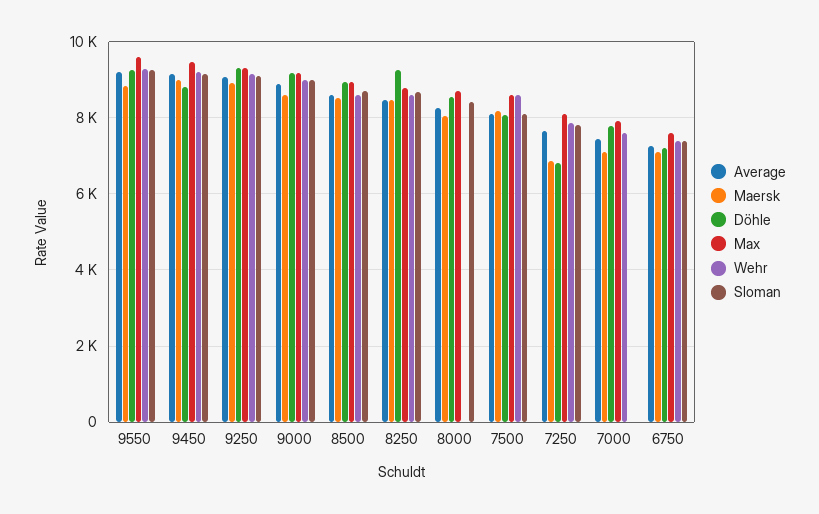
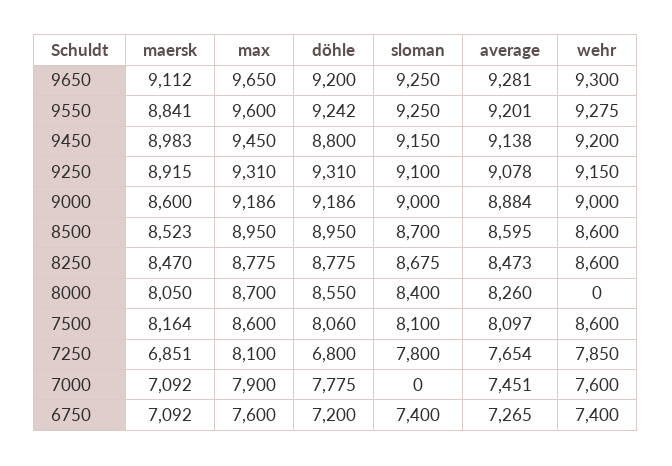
  {
    "Average": {
      "9550": 9201,
      "9450": 9138,
      "9250": 9078,
      "9000": 8884,
      "8500": 8595,
      "8250": 8473,
      "8000": 8260,
      "7500": 8097,
      "7250": 7654,
      "7000": 7451,
-     "6750": 7265
+     "6750": 7265,
+     "9650": 9281
    },
    "Maersk": {
      "9550": 8841,
      "9450": 8983,
      "9250": 8915,
      "9000": 8600,
      "8500": 8523,
      "8250": 8470,
      "8000": 8050,
      "7500": 8164,
      "7250": 6851,
      "7000": 7092,
-     "6750": 7092
+     "6750": 7092,
+     "9650": 9112
    },
    "Döhle": {
      "9550": 9242,
      "9450": 8800,
      "9250": 9310,
      "9000": 9186,
      "8500": 8950,
-     "8250": 9200,
+     "8250": 8775,
      "8000": 8550,
      "7500": 8060,
      "7250": 6800,
      "7000": 7775,
-     "6750": 7200
+     "6750": 7200,
+     "9650": 9200
    },
    "Max": {
      "9550": 9600,
      "9450": 9450,
      "9250": 9310,
      "9000": 9186,
      "8500": 8950,
      "8250": 8775,
      "8000": 8700,
      "7500": 8600,
      "7250": 8100,
      "7000": 7900,
-     "6750": 7600
+     "6750": 7600,
+     "9650": 9650
    },
    "Wehr": {
      "9550": 9275,
      "9450": 9200,
      "9250": 9150,
      "9000": 9000,
      "8500": 8600,
      "8250": 8600,
      "8000": 0,
      "7500": 8600,
      "7250": 7850,
      "7000": 7600,
-     "6750": 7400
+     "6750": 7400,
+     "9650": 9300
    },
    "Sloman": {
      "9550": 9250,
      "9450": 9150,
      "9250": 9100,
      "9000": 9000,
      "8500": 8700,
      "8250": 8675,
      "8000": 8400,
      "7500": 8100,
      "7250": 7800,
      "7000": 0,
-     "6750": 7400
+     "6750": 7400,
+     "9650": 9250
    }
  }

